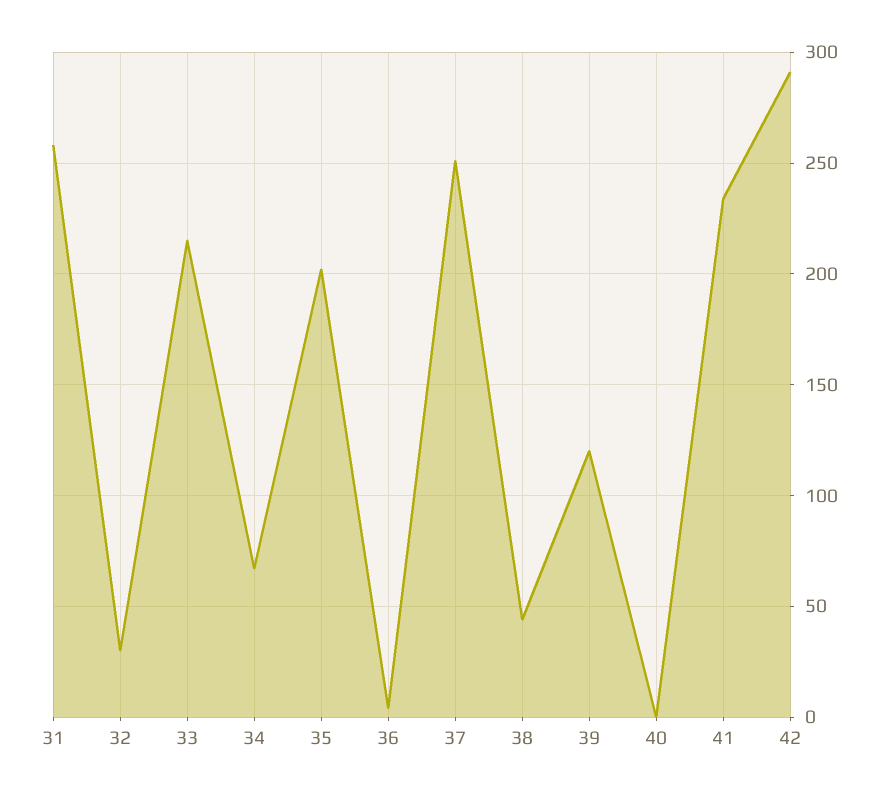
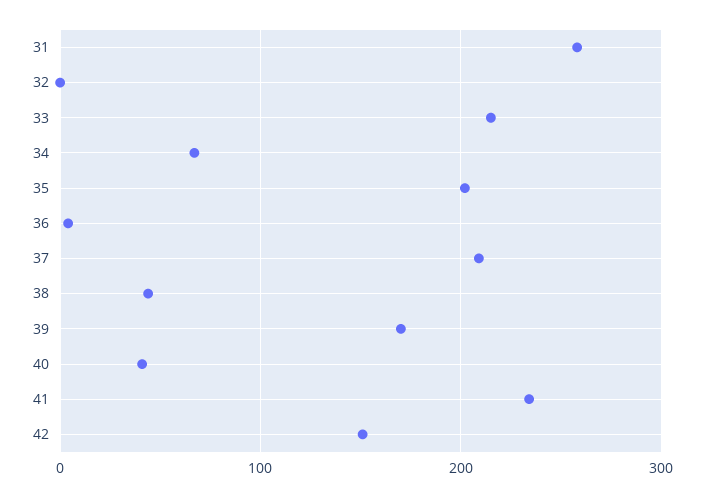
  {
    "31": 260,
-   "32": 30,
+   "32": 0,
    "33": 215,
    "34": 65,
    "35": 200,
    "36": 5,
-   "37": 250,
+   "37": 210,
    "38": 45,
-   "39": 120,
+   "39": 170,
-   "40": 0,
+   "40": 40,
    "41": 235,
-   "42": 290
+   "42": 150
  }

